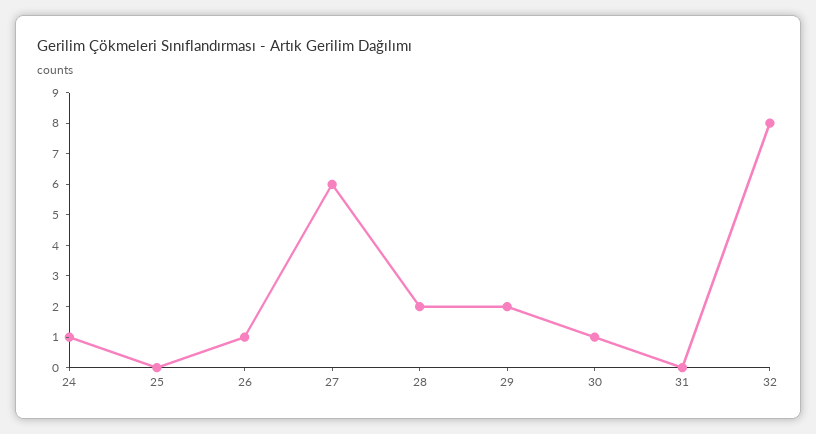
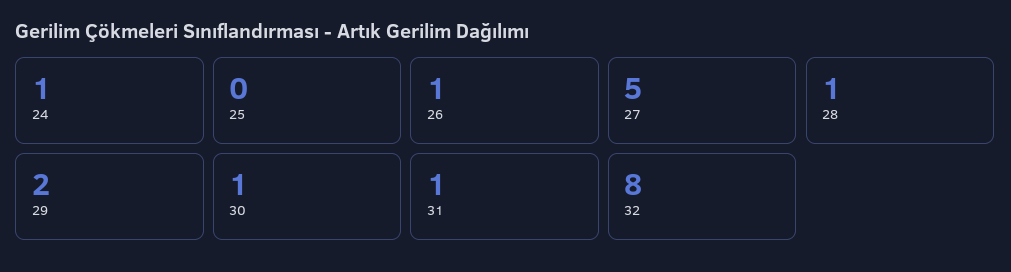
  {
    "24": 1,
    "25": 0,
    "26": 1,
-   "27": 6,
+   "27": 5,
-   "28": 2,
+   "28": 1,
    "29": 2,
    "30": 1,
-   "31": 0,
+   "31": 1,
    "32": 8
  }

